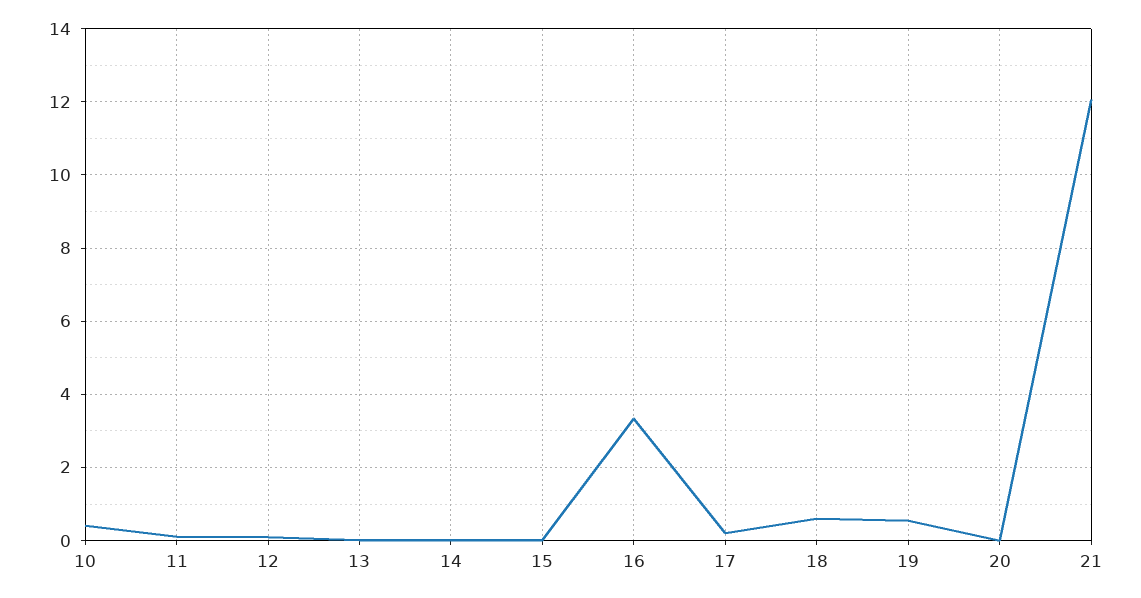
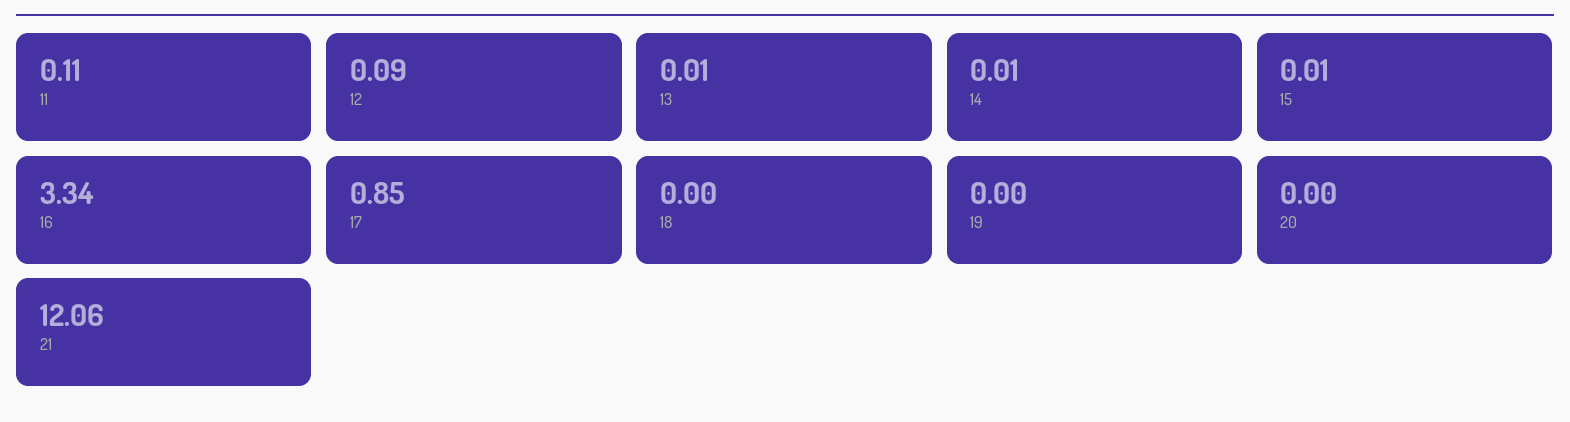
  {
-   "10": 0.4,
    "11": 0.11,
    "12": 0.09,
    "13": 0.01,
    "14": 0.01,
    "15": 0.01,
    "16": 3.34,
-   "17": 0.2,
+   "17": 0.85,
-   "18": 0.6,
+   "18": 0,
-   "19": 0.6,
+   "19": 0,
    "20": 0,
    "21": 12.06
  }

